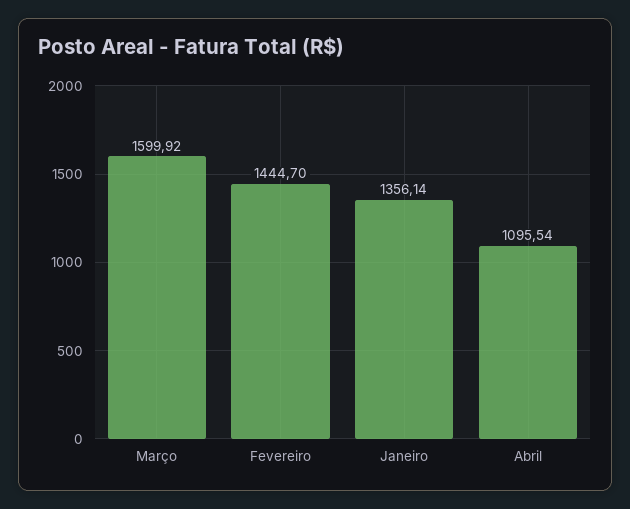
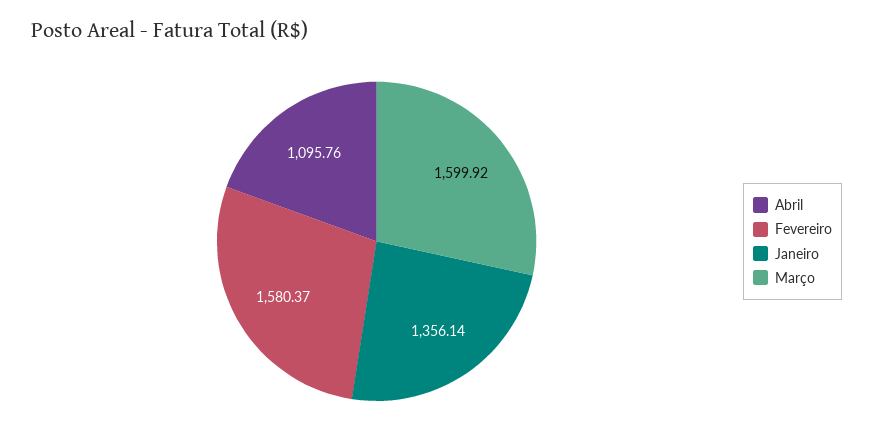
  {
    "Março": 1599.92,
-   "Fevereiro": 1444.7,
+   "Fevereiro": 1580.37,
    "Janeiro": 1356.14,
-   "Abril": 1095.54
+   "Abril": 1095.76
  }

